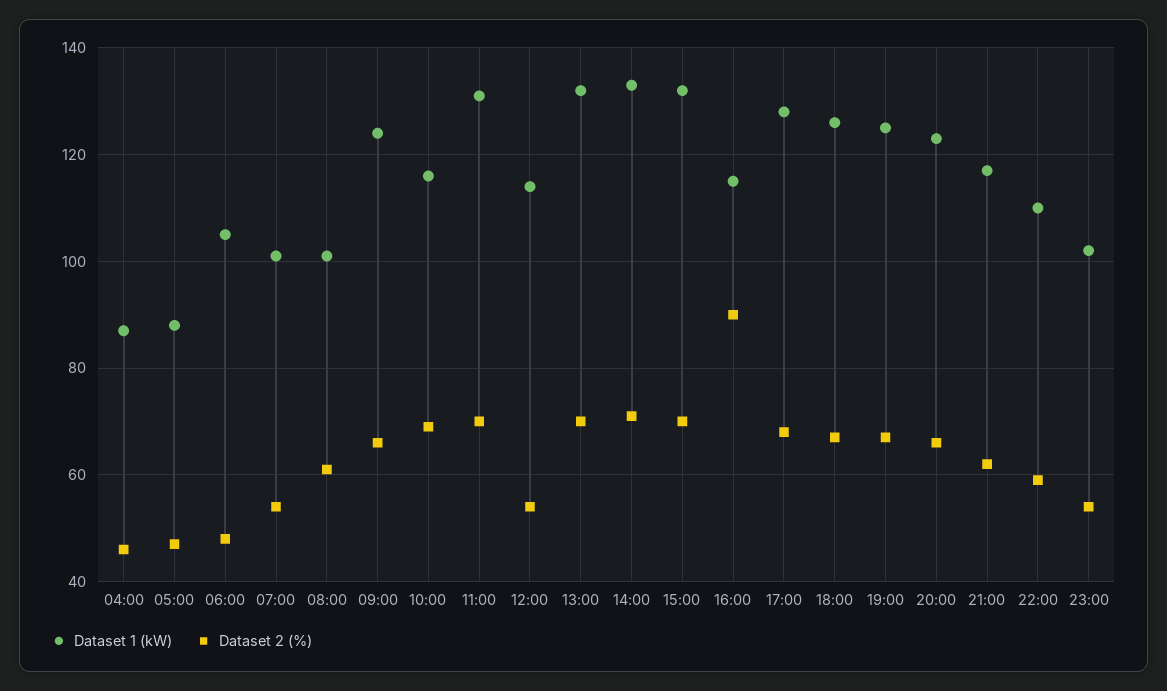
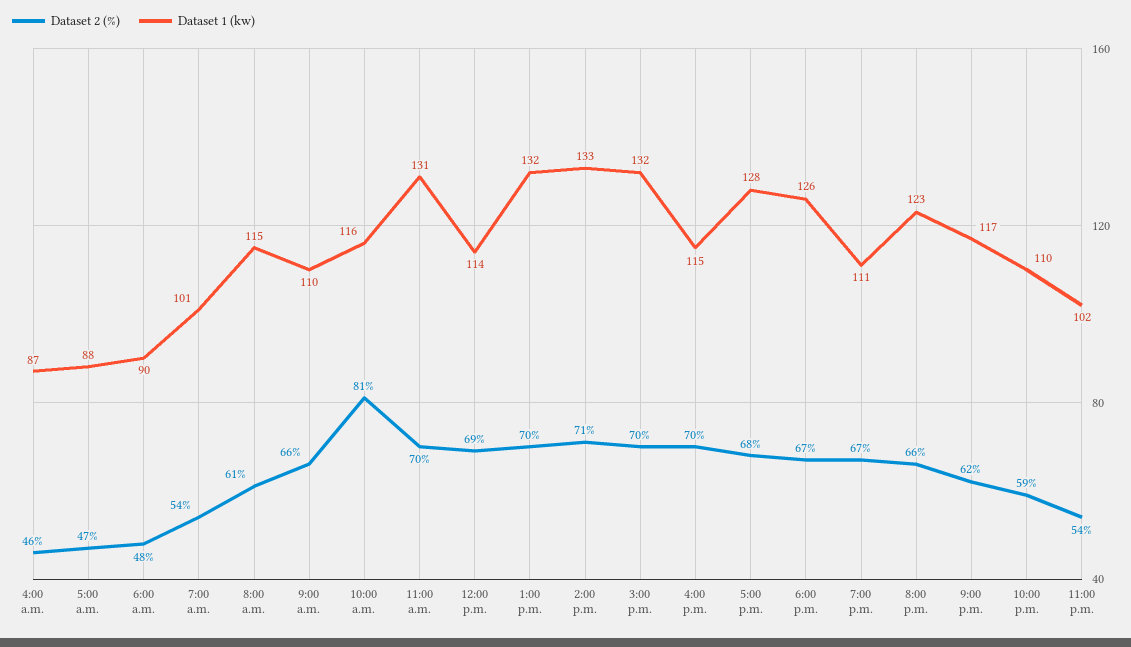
  {
    "Dataset 1 (kW)": {
      "04:00": 87,
      "05:00": 88,
-     "06:00": 105,
+     "06:00": 90,
      "07:00": 101,
-     "08:00": 100,
+     "08:00": 115,
-     "09:00": 125,
+     "09:00": 110,
      "10:00": 116,
      "11:00": 131,
      "12:00": 114,
      "13:00": 132,
      "14:00": 133,
      "15:00": 132,
      "16:00": 115,
      "17:00": 128,
      "18:00": 126,
-     "19:00": 125,
+     "19:00": 111,
      "20:00": 123,
      "21:00": 117,
      "22:00": 110,
      "23:00": 102
    },
    "Dataset 2 (%)": {
      "04:00": 46,
      "05:00": 47,
      "06:00": 48,
      "07:00": 54,
      "08:00": 61,
      "09:00": 66,
-     "10:00": 70,
+     "10:00": 81,
      "11:00": 70,
-     "12:00": 55,
+     "12:00": 69,
      "13:00": 70,
      "14:00": 71,
      "15:00": 70,
-     "16:00": 90,
+     "16:00": 70,
      "17:00": 68,
      "18:00": 67,
      "19:00": 67,
      "20:00": 66,
      "21:00": 62,
      "22:00": 59,
      "23:00": 54
    }
  }

